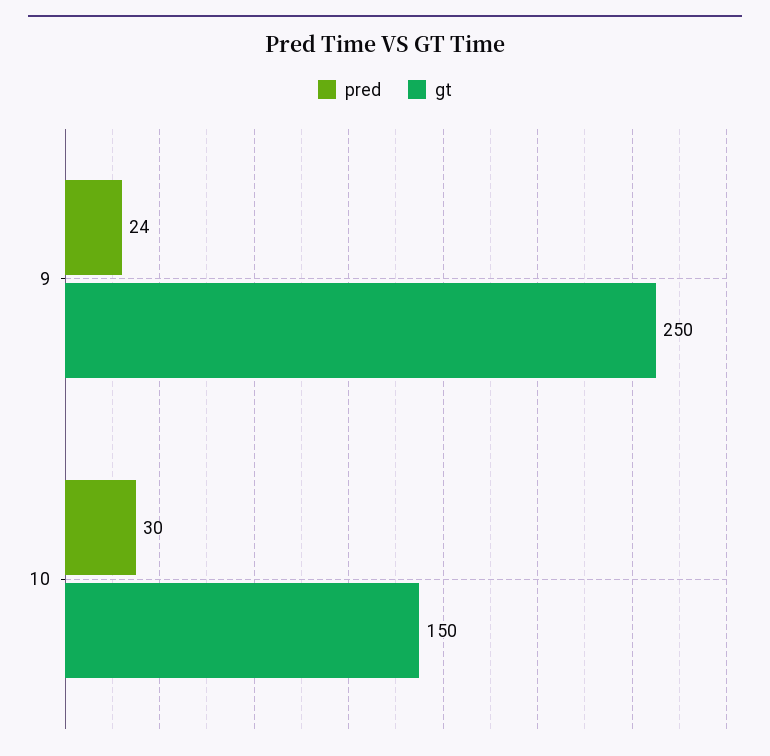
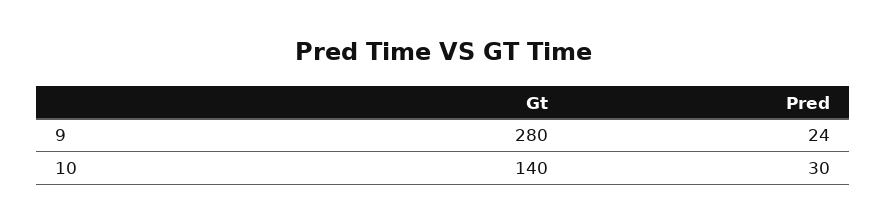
  {
    "pred": {
      "9": 24,
      "10": 30
    },
    "gt": {
-     "9": 250,
+     "9": 280,
-     "10": 150
+     "10": 140
    }
  }

